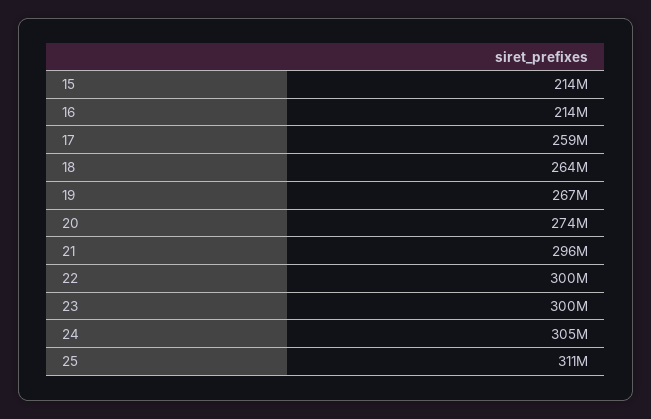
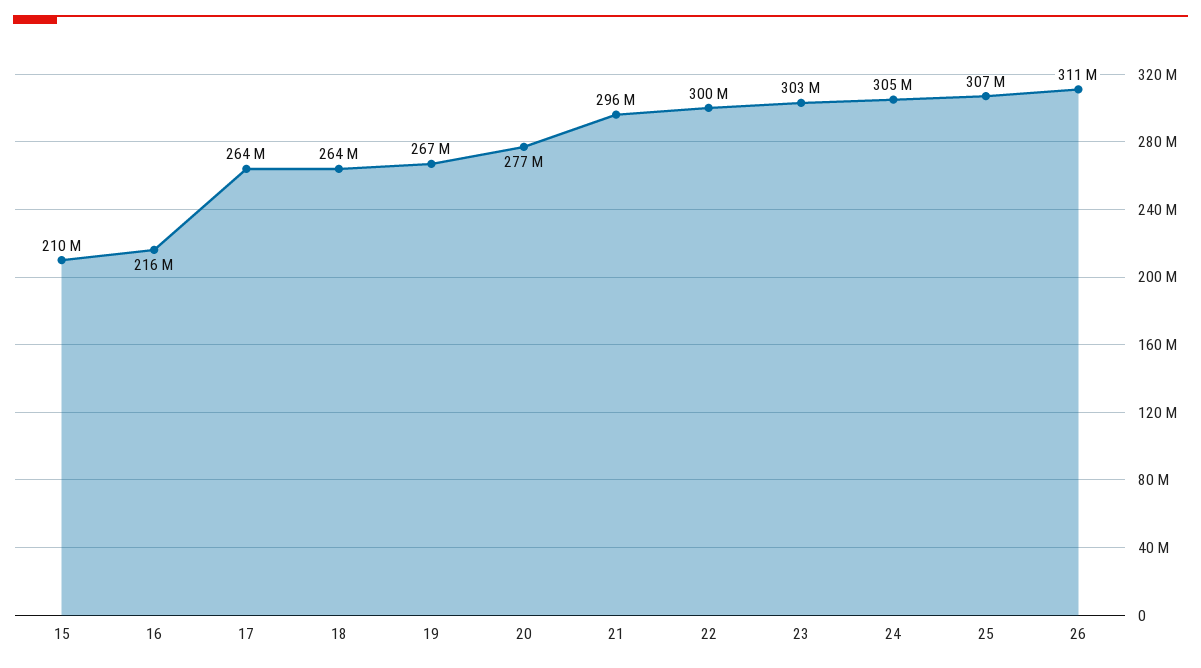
  {
-   "15": 214000000,
+   "15": 210000000,
-   "16": 214000000,
+   "16": 216000000,
-   "17": 259000000,
+   "17": 264000000,
    "18": 264000000,
    "19": 267000000,
-   "20": 274000000,
+   "20": 277000000,
    "21": 296000000,
    "22": 300000000,
-   "23": 300000000,
+   "23": 303000000,
    "24": 305000000,
-   "25": 311000000
+   "25": 307000000,
+   "26": 311000000
  }

